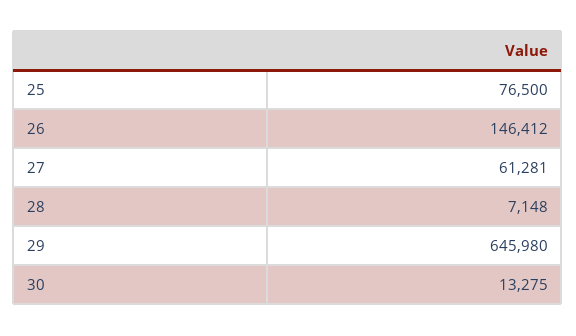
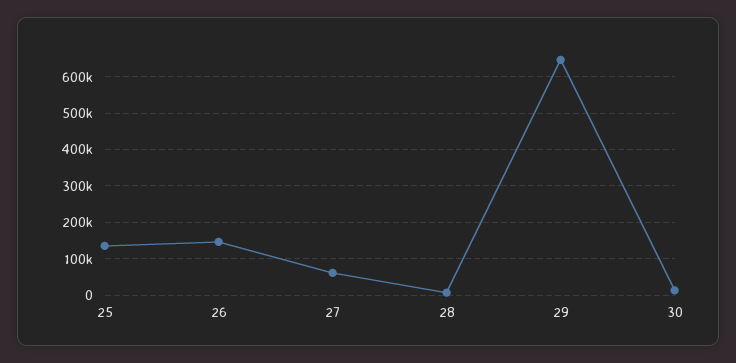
  {
-   "25": 76500,
+   "25": 140000,
    "26": 146412,
    "27": 61281,
    "28": 7148,
    "29": 645980,
    "30": 13275
  }

